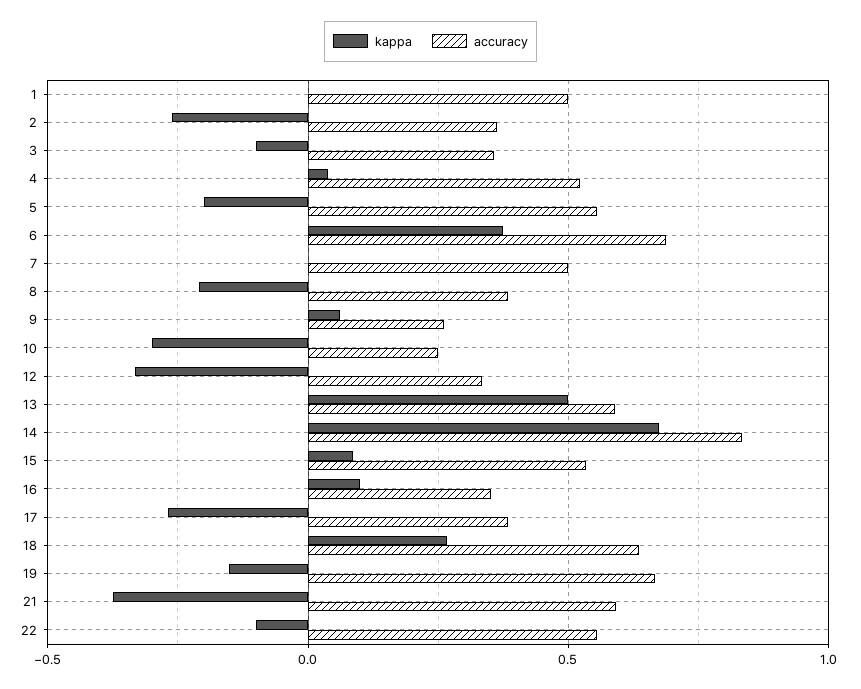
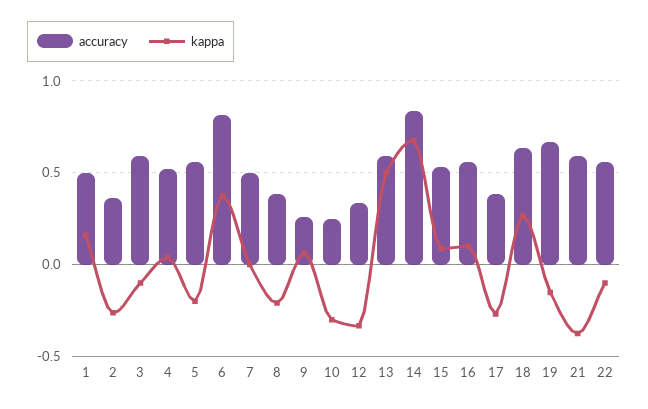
  {
    "kappa": {
-     "1": 0,
+     "1": 0.15,
      "2": -0.25,
      "3": -0.1,
      "4": 0.05,
      "5": -0.2,
      "6": 0.4,
      "7": 0,
      "8": -0.2,
      "9": 0.05,
      "10": -0.3,
      "12": -0.35,
      "13": 0.5,
      "14": 0.65,
      "15": 0.1,
      "16": 0.1,
      "17": -0.25,
      "18": 0.25,
      "19": -0.15,
      "21": -0.4,
      "22": -0.1
    },
    "accuracy": {
      "1": 0.5,
      "2": 0.35,
-     "3": 0.35,
+     "3": 0.6,
      "4": 0.5,
      "5": 0.55,
-     "6": 0.7,
+     "6": 0.8,
      "7": 0.5,
      "8": 0.4,
      "9": 0.25,
      "10": 0.25,
      "12": 0.35,
      "13": 0.6,
      "14": 0.85,
      "15": 0.55,
-     "16": 0.35,
+     "16": 0.55,
      "17": 0.4,
      "18": 0.65,
      "19": 0.65,
      "21": 0.6,
      "22": 0.55
    }
  }

